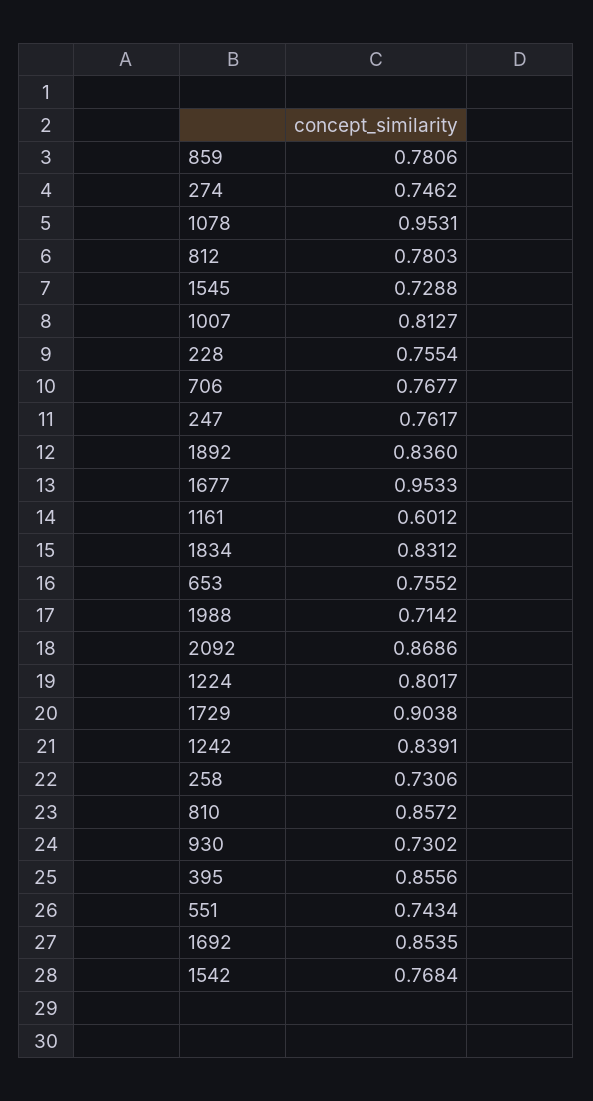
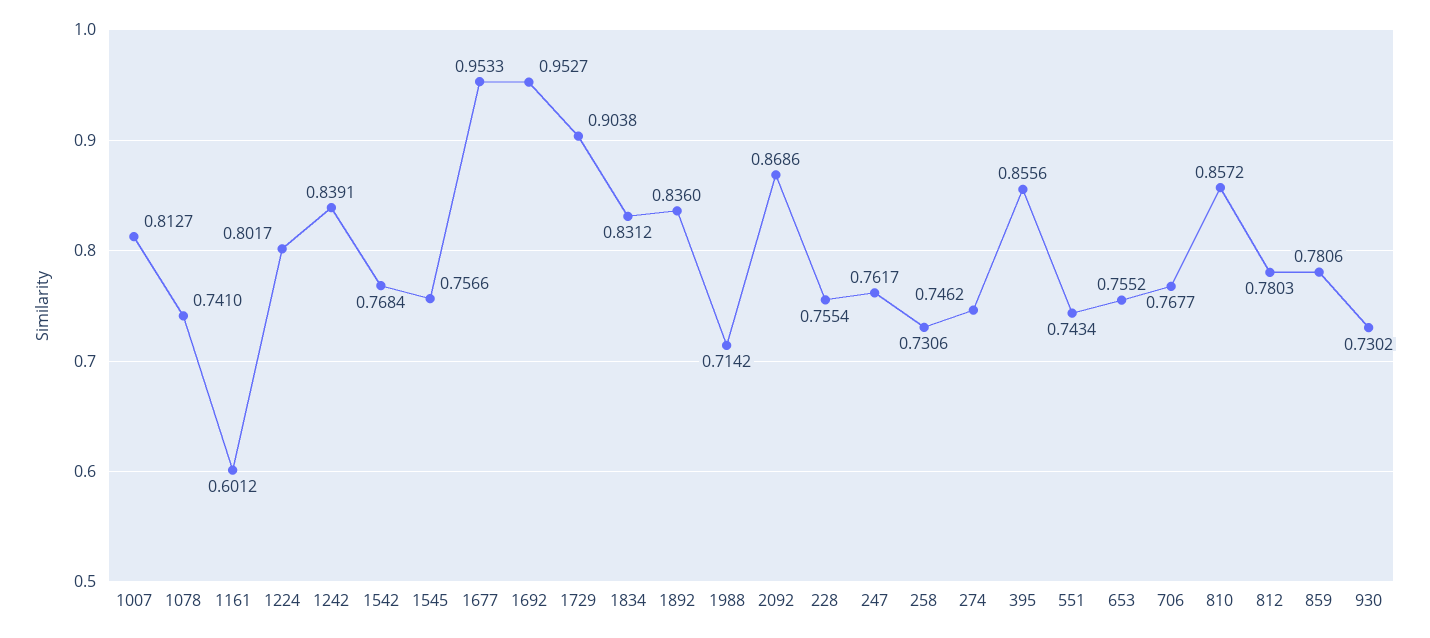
  {
    "859": 0.7806,
    "274": 0.7462,
-   "1078": 0.9531,
+   "1078": 0.741,
    "812": 0.7803,
-   "1545": 0.7288,
+   "1545": 0.7566,
    "1007": 0.8127,
    "228": 0.7554,
    "706": 0.7677,
    "247": 0.7617,
    "1892": 0.836,
    "1677": 0.9533,
    "1161": 0.6012,
    "1834": 0.8312,
    "653": 0.7552,
    "1988": 0.7142,
    "2092": 0.8686,
    "1224": 0.8017,
    "1729": 0.9038,
    "1242": 0.8391,
    "258": 0.7306,
    "810": 0.8572,
    "930": 0.7302,
    "395": 0.8556,
    "551": 0.7434,
-   "1692": 0.8535,
+   "1692": 0.9527,
    "1542": 0.7684
  }

